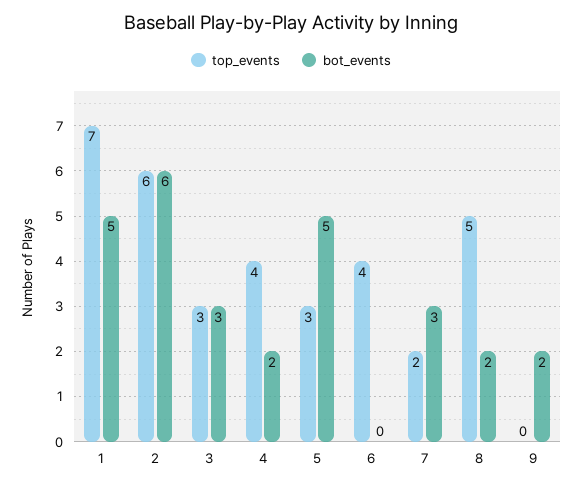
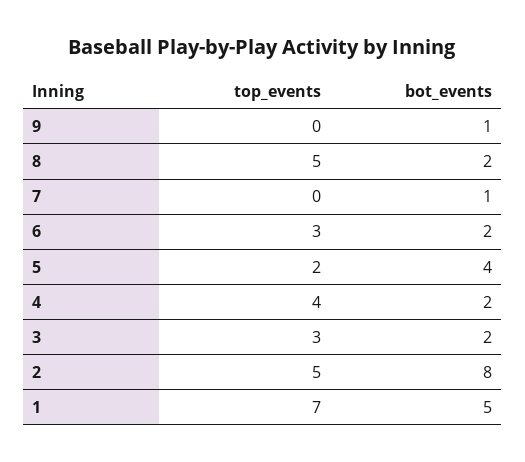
  {
    "top_events": {
      "1": 7,
-     "2": 6,
+     "2": 5,
      "3": 3,
      "4": 4,
-     "5": 3,
+     "5": 2,
-     "6": 4,
+     "6": 3,
-     "7": 2,
+     "7": 0,
      "8": 5,
      "9": 0
    },
    "bot_events": {
      "1": 5,
-     "2": 6,
+     "2": 8,
-     "3": 3,
+     "3": 2,
      "4": 2,
-     "5": 5,
+     "5": 4,
-     "6": 0,
+     "6": 2,
-     "7": 3,
+     "7": 1,
      "8": 2,
-     "9": 2
+     "9": 1
    }
  }

